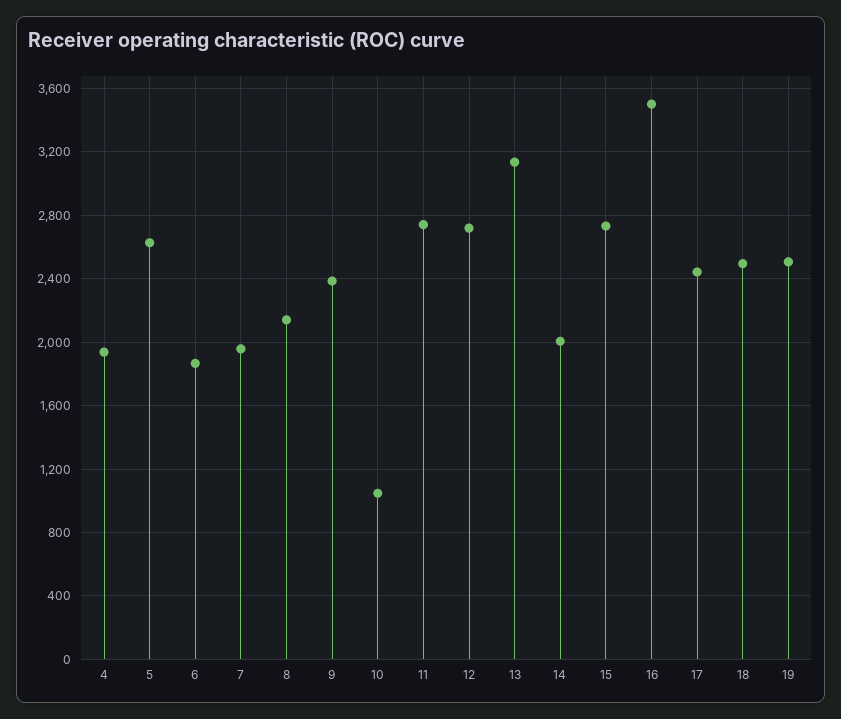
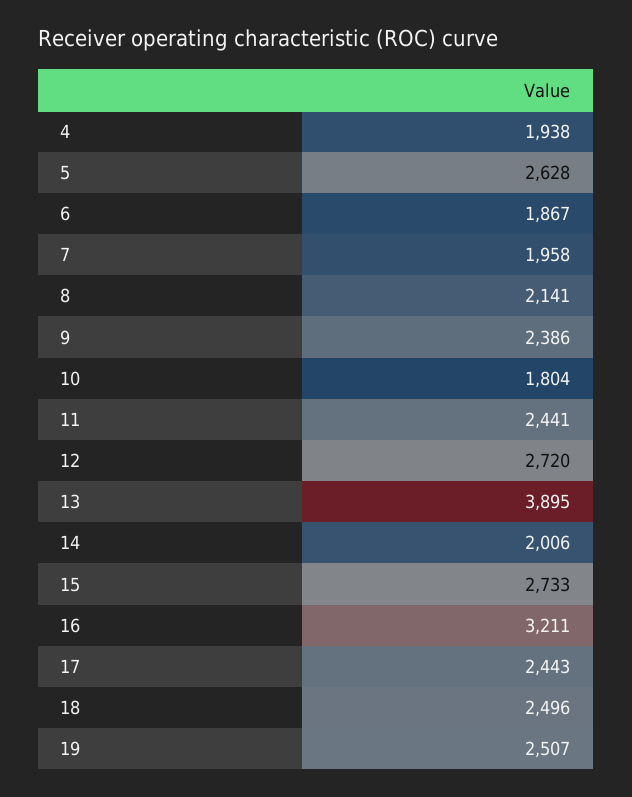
  {
    "4": 1938,
    "5": 2628,
    "6": 1867,
    "7": 1958,
    "8": 2141,
    "9": 2386,
-   "10": 1050,
+   "10": 1804,
-   "11": 2750,
+   "11": 2441,
    "12": 2720,
-   "13": 3150,
+   "13": 3895,
    "14": 2006,
    "15": 2733,
-   "16": 3500,
+   "16": 3211,
    "17": 2443,
    "18": 2496,
    "19": 2507
  }

